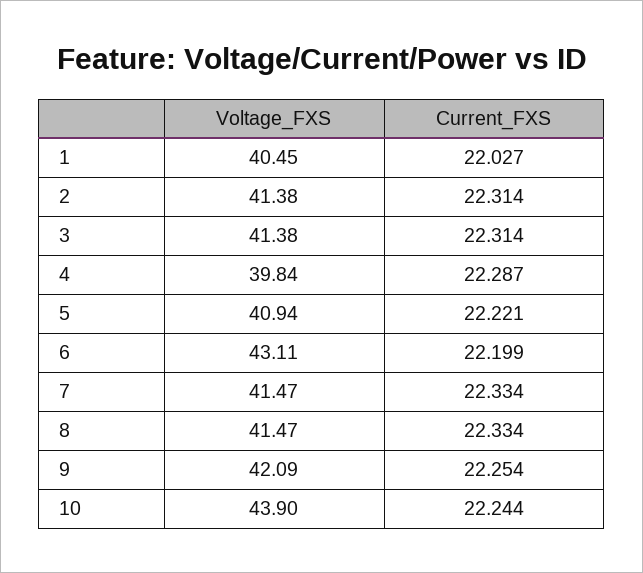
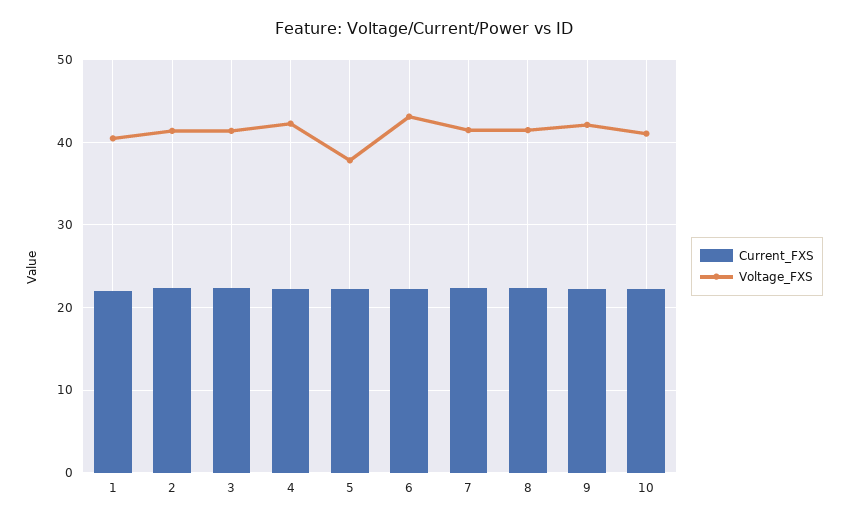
  {
    "Voltage_FXS": {
      "1": 40.45,
      "2": 41.38,
      "3": 41.38,
-     "4": 39.84,
+     "4": 42,
-     "5": 40.94,
+     "5": 38,
      "6": 43.11,
      "7": 41.47,
      "8": 41.47,
      "9": 42.09,
-     "10": 43.9
+     "10": 41
    },
    "Current_FXS": {
      "1": 22.027,
      "2": 22.314,
      "3": 22.314,
      "4": 22.287,
      "5": 22.221,
      "6": 22.199,
      "7": 22.334,
      "8": 22.334,
      "9": 22.254,
      "10": 22.244
    }
  }

